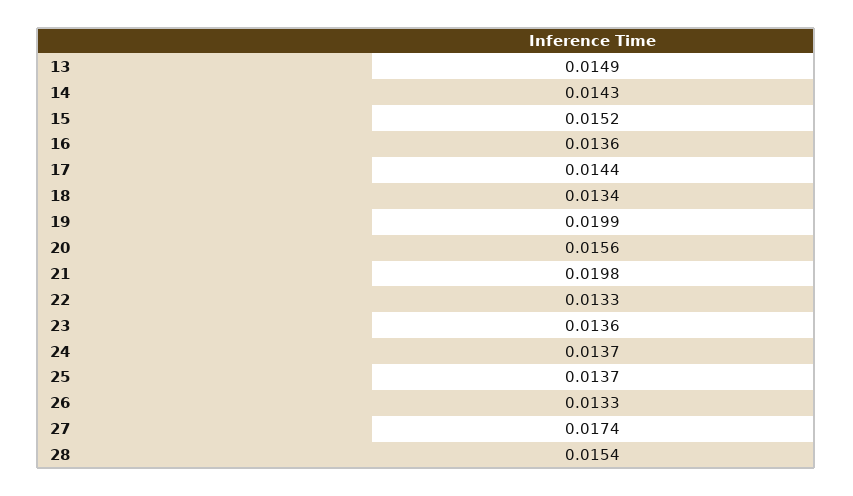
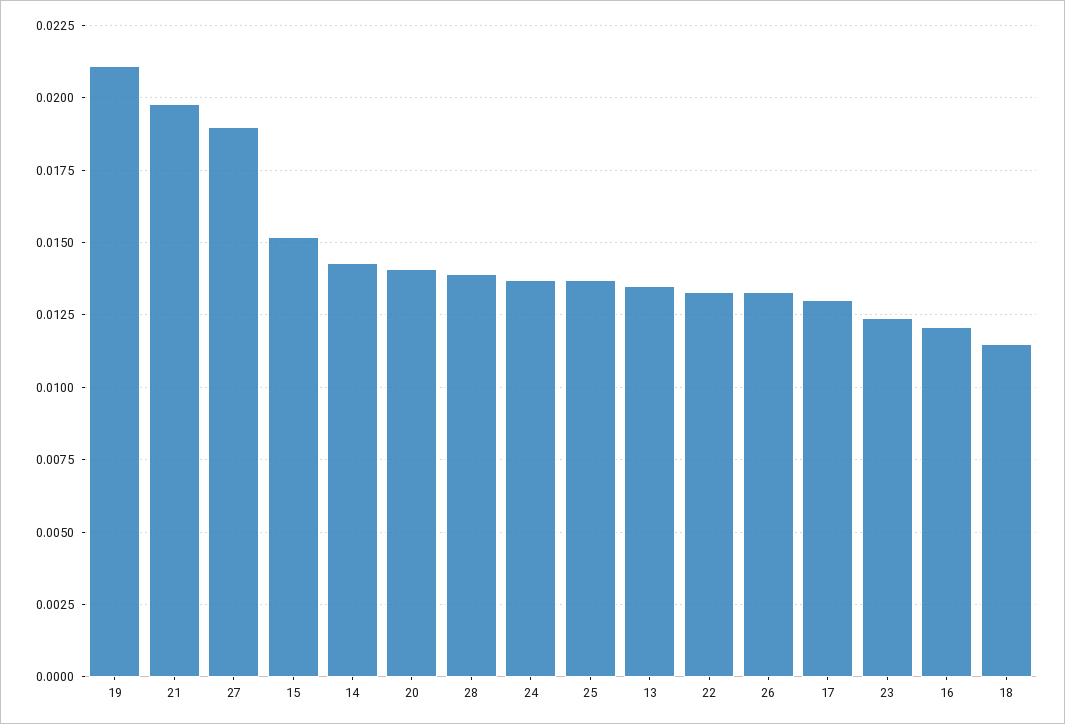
  {
-   "13": 0.0149,
+   "13": 0.0135,
    "14": 0.0143,
    "15": 0.0152,
-   "16": 0.0136,
+   "16": 0.012,
-   "17": 0.0144,
+   "17": 0.013,
-   "18": 0.0134,
+   "18": 0.0115,
-   "19": 0.0199,
+   "19": 0.021,
-   "20": 0.0156,
+   "20": 0.014,
    "21": 0.0198,
    "22": 0.0133,
-   "23": 0.0136,
+   "23": 0.0125,
    "24": 0.0137,
    "25": 0.0137,
    "26": 0.0133,
-   "27": 0.0174,
+   "27": 0.019,
-   "28": 0.0154
+   "28": 0.014
  }

